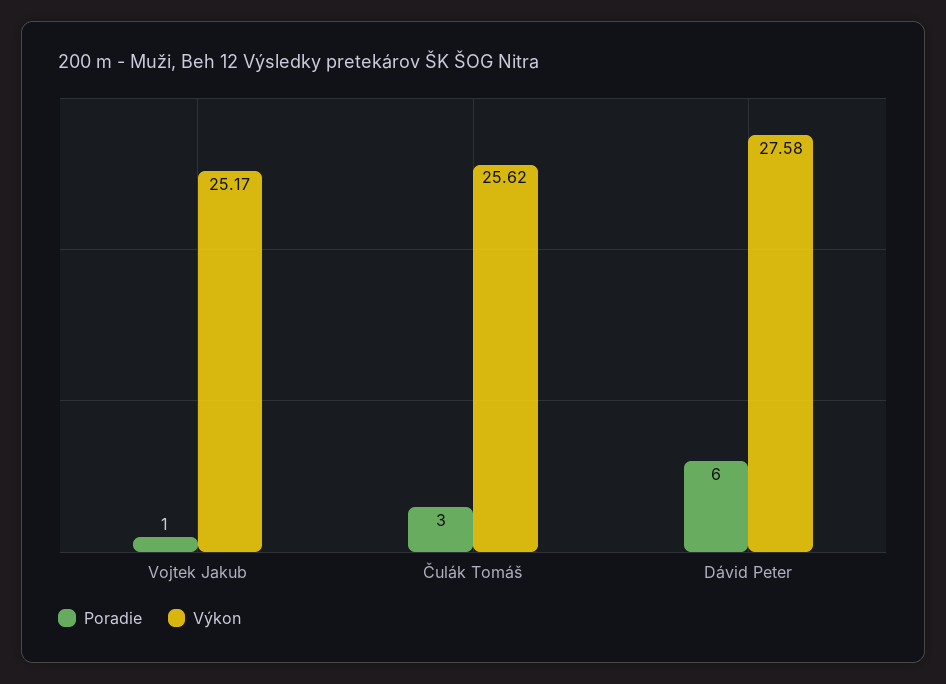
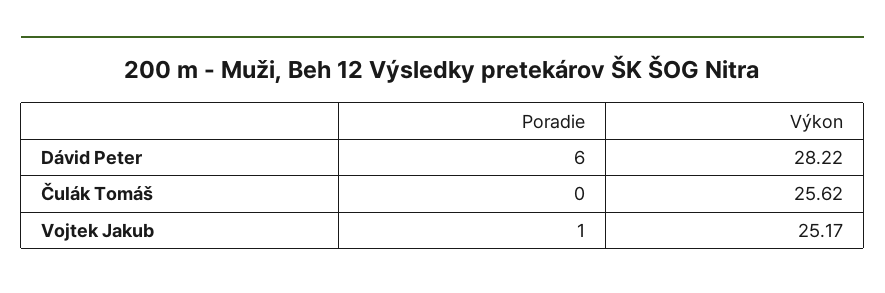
  {
    "Poradie": {
      "Vojtek Jakub": 1,
-     "Čulák Tomáš": 3,
+     "Čulák Tomáš": 0,
      "Dávid Peter": 6
    },
    "Výkon": {
      "Vojtek Jakub": 25.17,
      "Čulák Tomáš": 25.62,
-     "Dávid Peter": 27.58
+     "Dávid Peter": 28.22
    }
  }

